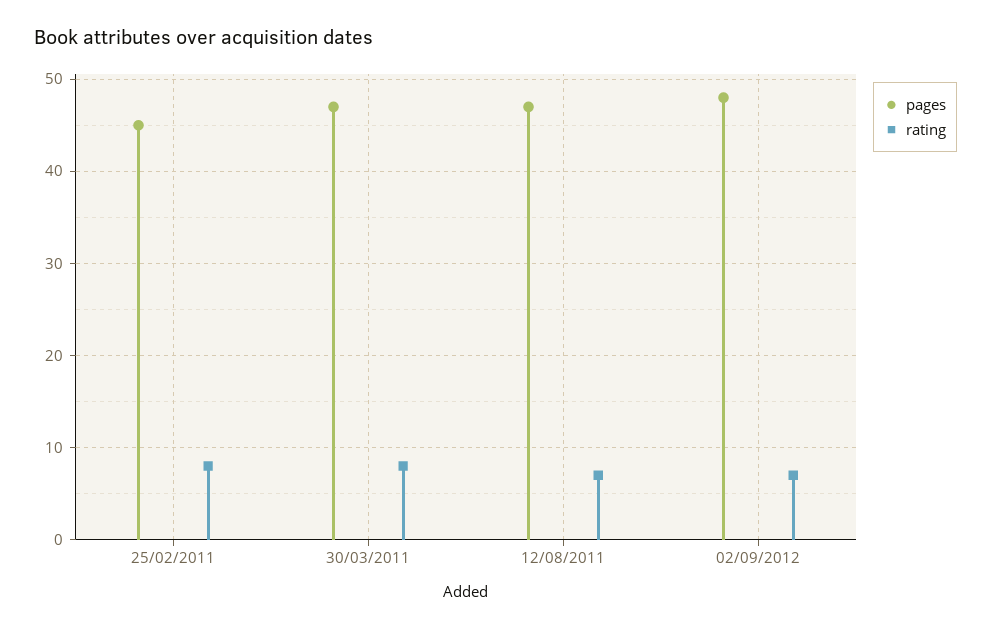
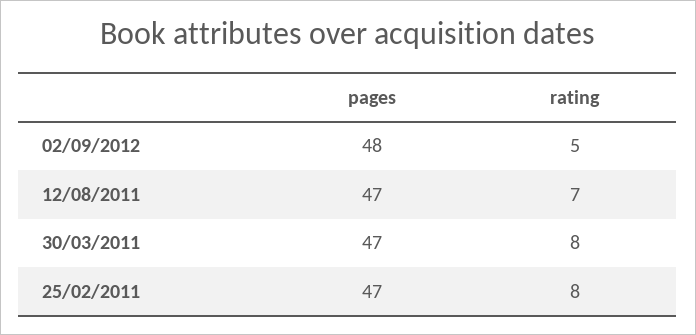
  {
    "pages": {
-     "25/02/2011": 45,
+     "25/02/2011": 47,
      "30/03/2011": 47,
      "12/08/2011": 47,
      "02/09/2012": 48
    },
    "rating": {
      "25/02/2011": 8,
      "30/03/2011": 8,
      "12/08/2011": 7,
-     "02/09/2012": 7
+     "02/09/2012": 5
    }
  }

